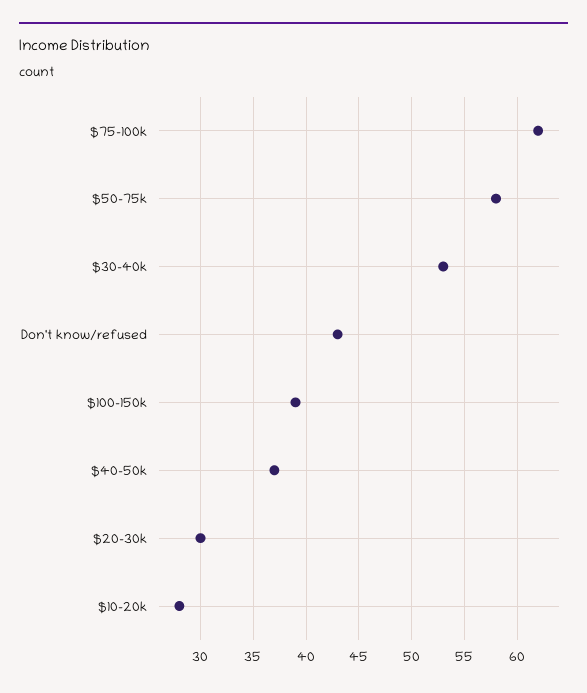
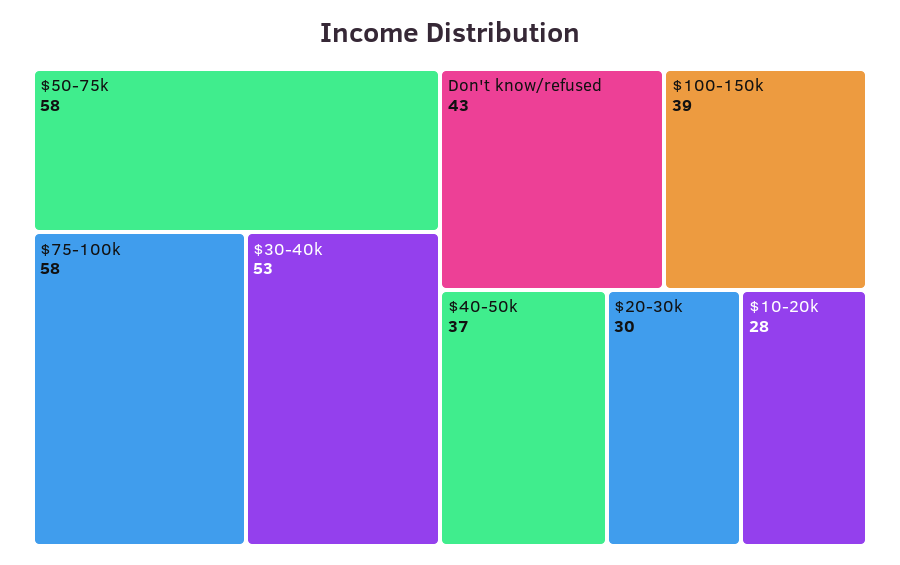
  {
-   "$75-100k": 62,
+   "$75-100k": 58,
    "$50-75k": 58,
    "$30-40k": 53,
    "Don't know/refused": 43,
    "$100-150k": 39,
    "$40-50k": 37,
    "$20-30k": 30,
    "$10-20k": 28
  }

